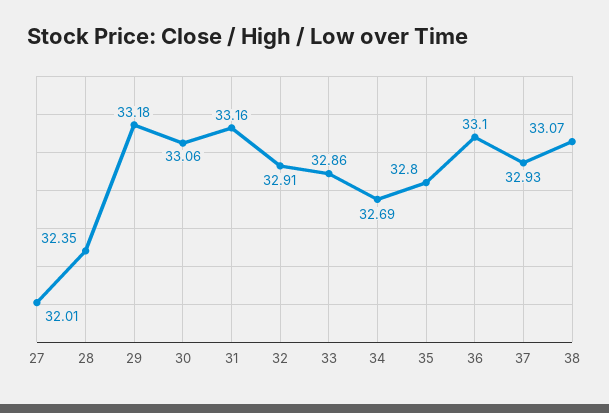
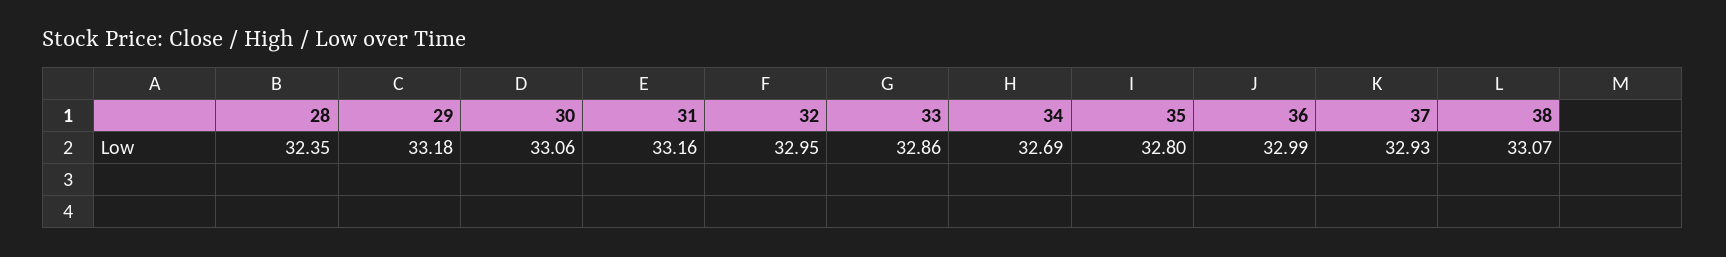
  {
-   "27": 32.01,
    "28": 32.35,
    "29": 33.18,
    "30": 33.06,
    "31": 33.16,
-   "32": 32.91,
+   "32": 32.95,
    "33": 32.86,
    "34": 32.69,
    "35": 32.8,
-   "36": 33.1,
+   "36": 32.99,
    "37": 32.93,
    "38": 33.07
  }

